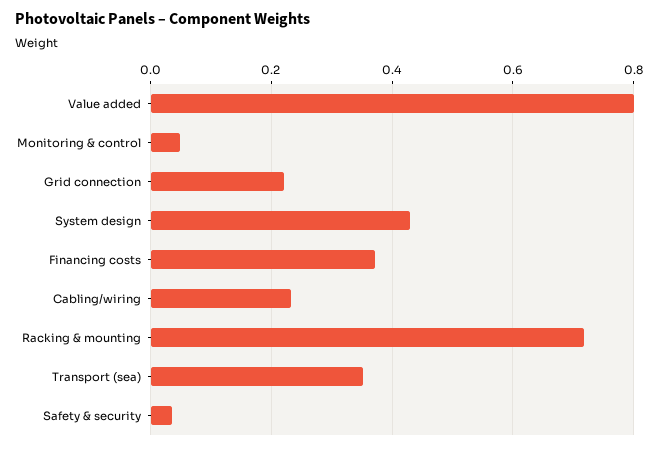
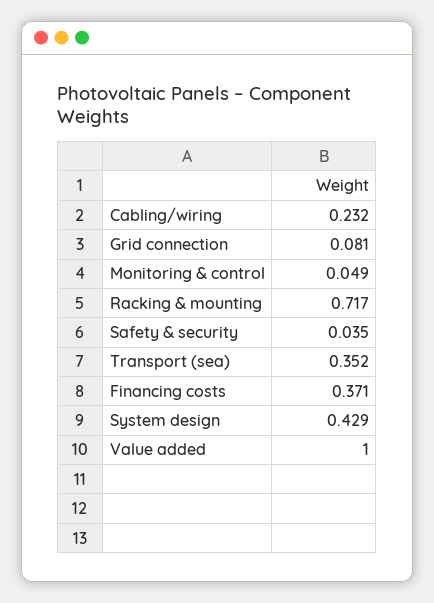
  {
-   "Value added": 0.8,
+   "Value added": 1,
    "Monitoring & control": 0.049,
-   "Grid connection": 0.22,
+   "Grid connection": 0.081,
    "System design": 0.429,
    "Financing costs": 0.371,
    "Cabling/wiring": 0.232,
    "Racking & mounting": 0.717,
    "Transport (sea)": 0.352,
    "Safety & security": 0.035
  }

